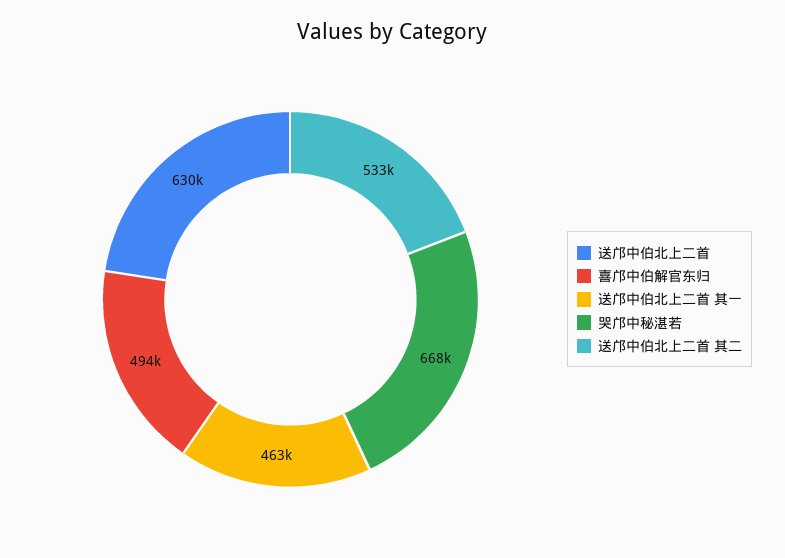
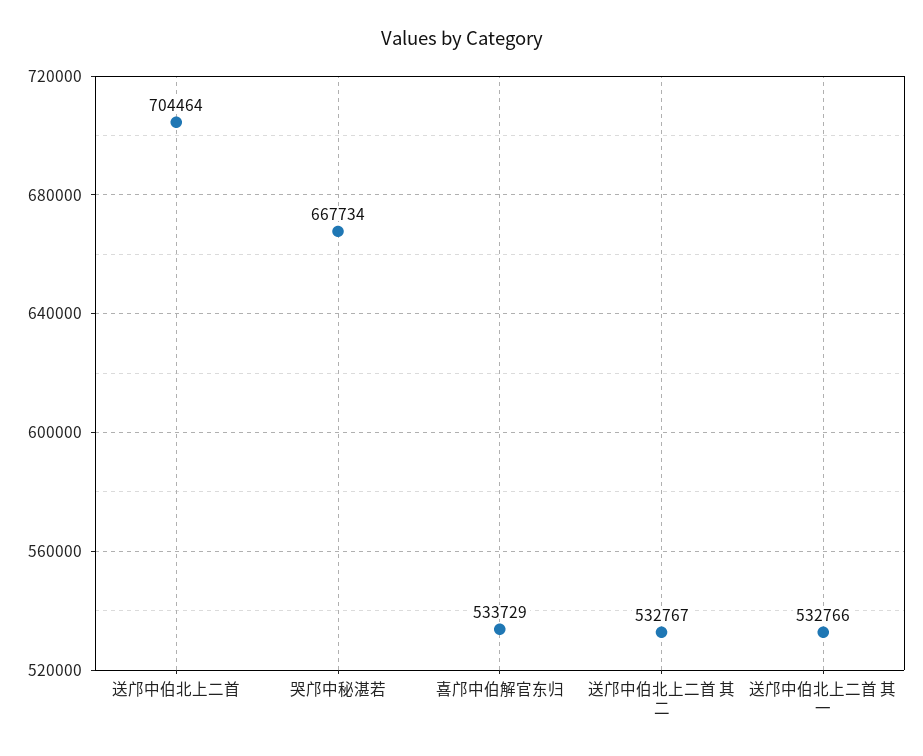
  {
-   "送邝中伯北上二首": 630000,
+   "送邝中伯北上二首": 704464,
-   "喜邝中伯解官东归": 494000,
+   "喜邝中伯解官东归": 533729,
-   "送邝中伯北上二首 其一": 463000,
+   "送邝中伯北上二首 其一": 532766,
    "哭邝中秘湛若": 667734,
    "送邝中伯北上二首 其二": 532767
  }

